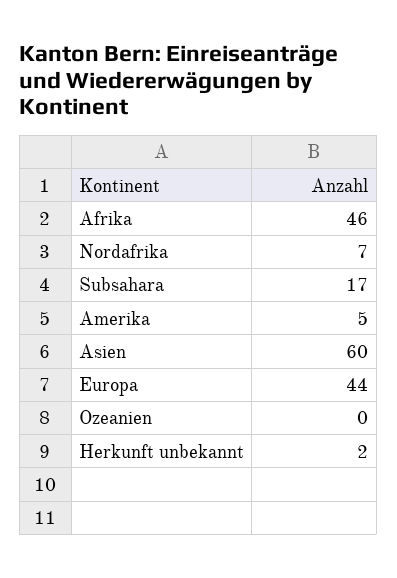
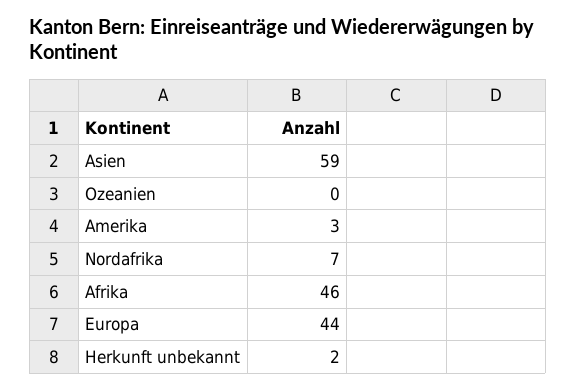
  {
    "Afrika": 46,
    "Nordafrika": 7,
-   "Subsahara": 17,
-   "Amerika": 5,
+   "Amerika": 3,
-   "Asien": 60,
+   "Asien": 59,
    "Europa": 44,
    "Ozeanien": 0,
    "Herkunft unbekannt": 2
  }

